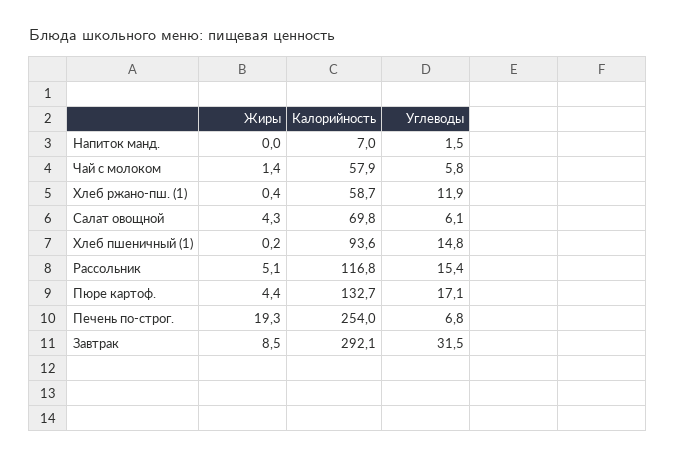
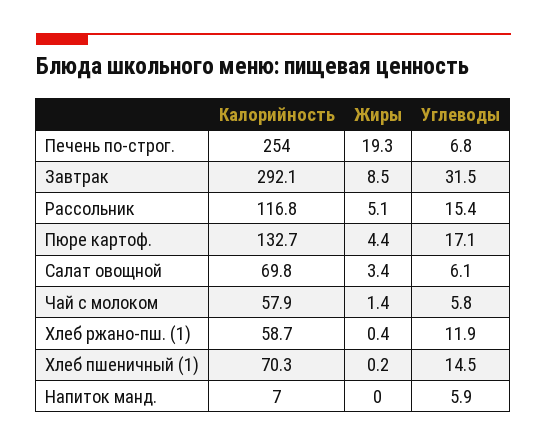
  {
    "Жиры": {
      "Напиток манд.": 0,
      "Чай с молоком": 1.4,
      "Хлеб ржано-пш. (1)": 0.4,
-     "Салат овощной": 4.3,
+     "Салат овощной": 3.4,
      "Хлеб пшеничный (1)": 0.2,
      "Рассольник": 5.1,
      "Пюре картоф.": 4.4,
      "Печень по-строг.": 19.3,
      "Завтрак": 8.5
    },
    "Калорийность": {
      "Напиток манд.": 7,
      "Чай с молоком": 57.9,
      "Хлеб ржано-пш. (1)": 58.7,
      "Салат овощной": 69.8,
-     "Хлеб пшеничный (1)": 93.6,
+     "Хлеб пшеничный (1)": 70.3,
      "Рассольник": 116.8,
      "Пюре картоф.": 132.7,
      "Печень по-строг.": 254,
      "Завтрак": 292.1
    },
    "Углеводы": {
-     "Напиток манд.": 1.5,
+     "Напиток манд.": 5.9,
      "Чай с молоком": 5.8,
      "Хлеб ржано-пш. (1)": 11.9,
      "Салат овощной": 6.1,
-     "Хлеб пшеничный (1)": 14.8,
+     "Хлеб пшеничный (1)": 14.5,
      "Рассольник": 15.4,
      "Пюре картоф.": 17.1,
      "Печень по-строг.": 6.8,
      "Завтрак": 31.5
    }
  }

